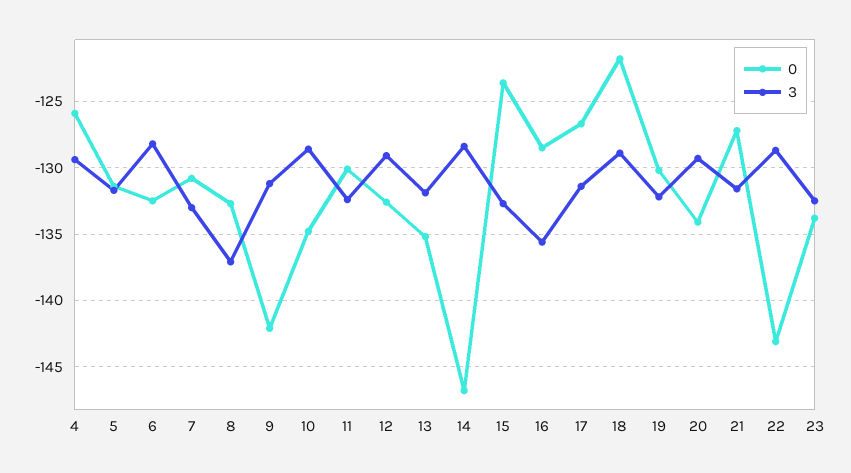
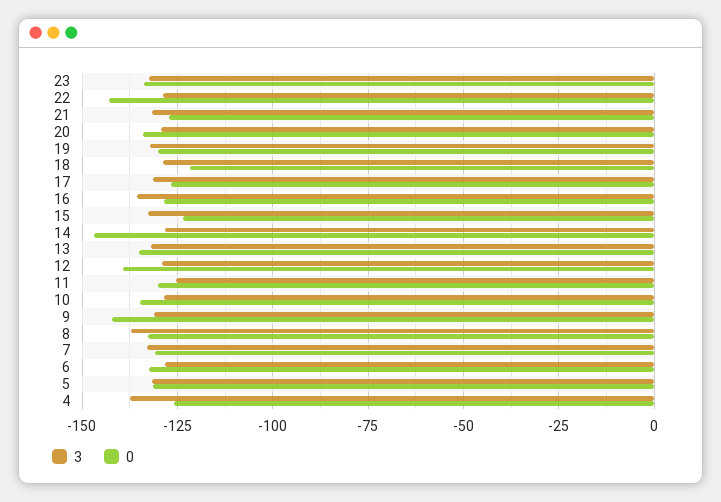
  {
    "0": {
      "4": -126,
      "5": -131.5,
      "6": -132.5,
      "7": -131,
      "8": -132.5,
      "9": -142,
      "10": -135,
      "11": -130,
-     "12": -132.5,
+     "12": -140,
      "13": -135,
      "14": -147,
      "15": -123.5,
      "16": -128.5,
      "17": -126.5,
      "18": -122,
      "19": -130,
      "20": -134,
      "21": -127,
      "22": -143,
      "23": -134
    },
    "3": {
-     "4": -129.5,
+     "4": -137.5,
      "5": -131.5,
      "6": -128,
      "7": -133,
      "8": -137,
      "9": -131,
      "10": -128.5,
-     "11": -132.5,
+     "11": -125,
      "12": -129,
      "13": -132,
      "14": -128.5,
      "15": -132.5,
      "16": -135.5,
      "17": -131.5,
      "18": -129,
      "19": -132,
      "20": -129.5,
      "21": -131.5,
      "22": -128.5,
      "23": -132.5
    }
  }

